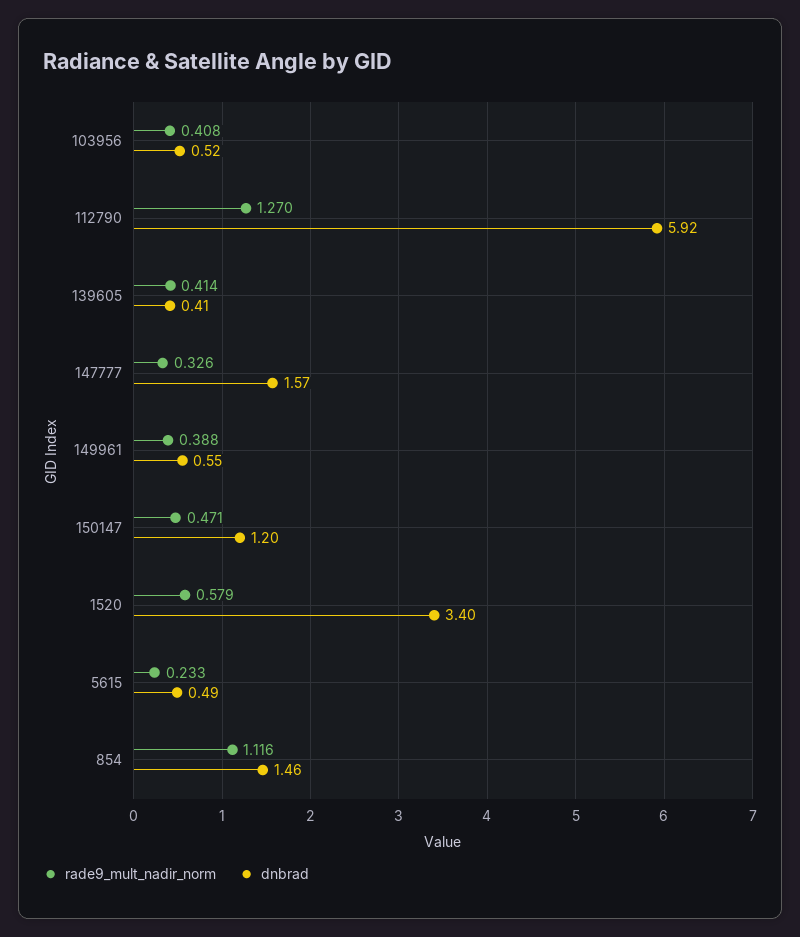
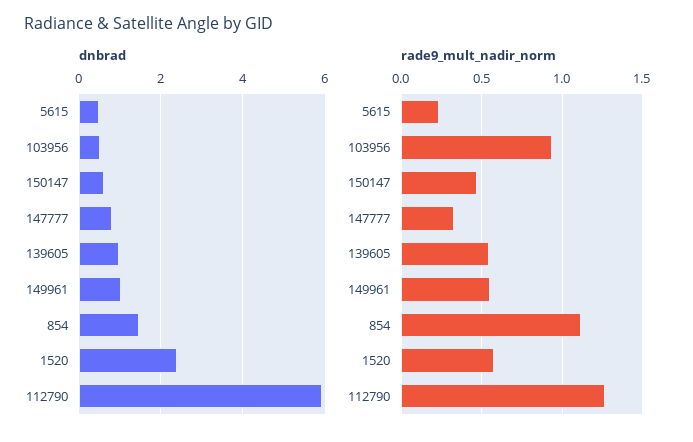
  {
    "rade9_mult_nadir_norm": {
-     "103956": 0.408,
+     "103956": 0.95,
      "112790": 1.27,
-     "139605": 0.414,
+     "139605": 0.55,
      "147777": 0.326,
-     "149961": 0.388,
+     "149961": 0.55,
      "150147": 0.471,
      "1520": 0.579,
      "5615": 0.233,
      "854": 1.116
    },
    "dnbrad": {
      "103956": 0.52,
      "112790": 5.92,
-     "139605": 0.41,
+     "139605": 1,
-     "147777": 1.57,
+     "147777": 0.8,
-     "149961": 0.55,
+     "149961": 1,
-     "150147": 1.2,
+     "150147": 0.6,
-     "1520": 3.4,
+     "1520": 2.4,
      "5615": 0.49,
      "854": 1.46
    }
  }

